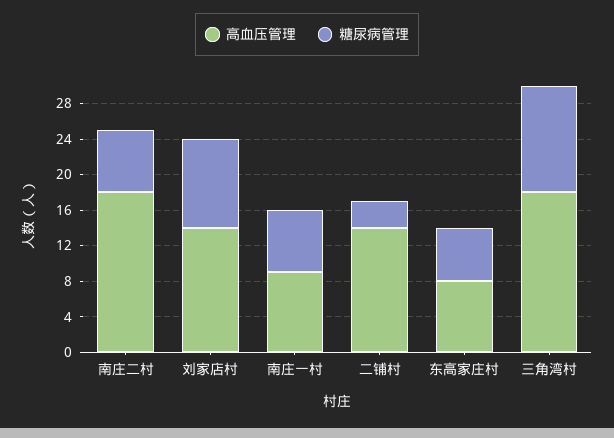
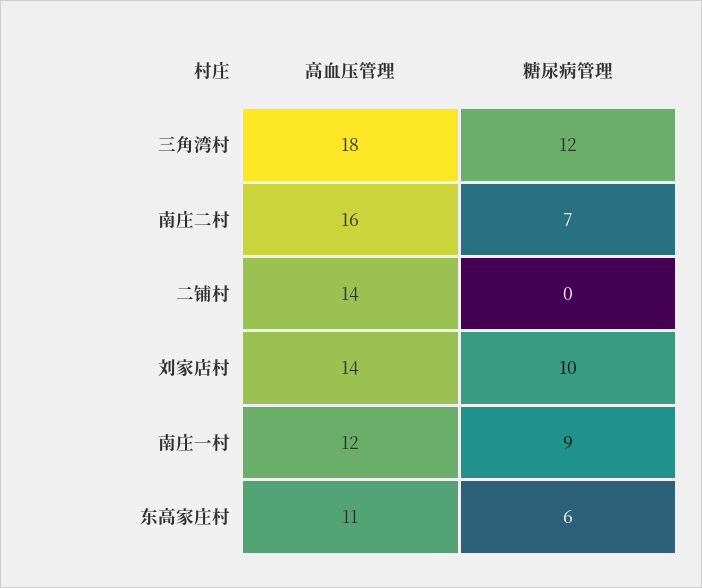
  {
    "高血压管理": {
-     "南庄二村": 18,
+     "南庄二村": 16,
      "刘家店村": 14,
-     "南庄一村": 9,
+     "南庄一村": 12,
      "二铺村": 14,
-     "东高家庄村": 8,
+     "东高家庄村": 11,
      "三角湾村": 18
    },
    "糖尿病管理": {
      "南庄二村": 7,
      "刘家店村": 10,
-     "南庄一村": 7,
+     "南庄一村": 9,
-     "二铺村": 3,
+     "二铺村": 0,
      "东高家庄村": 6,
      "三角湾村": 12
    }
  }

